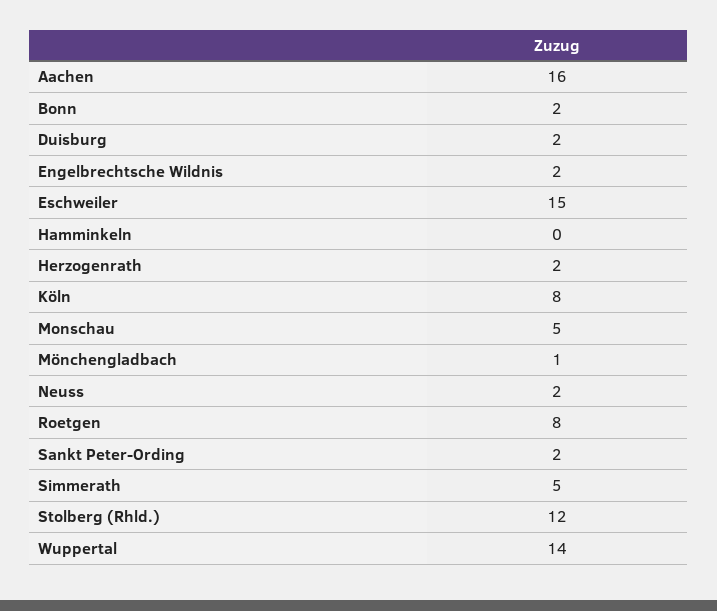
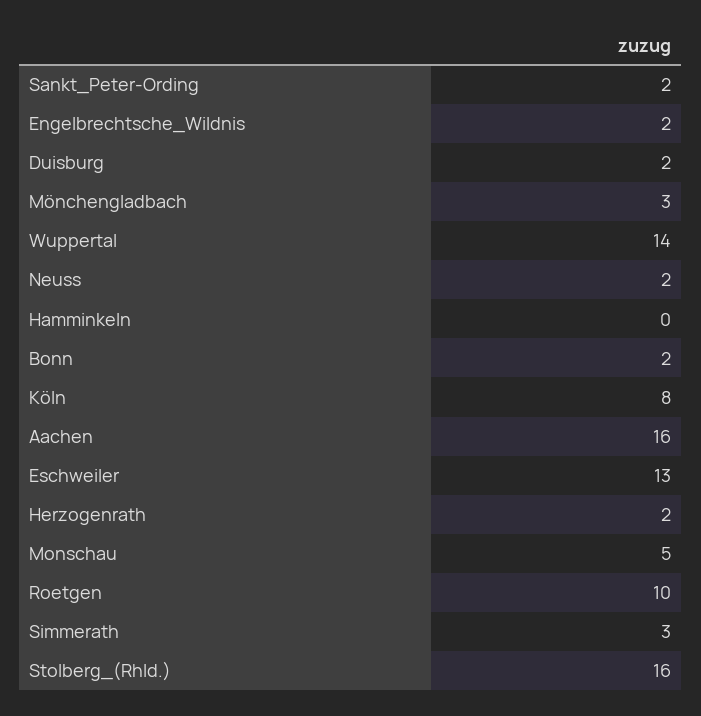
  {
    "Aachen": 16,
    "Bonn": 2,
    "Duisburg": 2,
    "Engelbrechtsche Wildnis": 2,
-   "Eschweiler": 15,
+   "Eschweiler": 13,
    "Hamminkeln": 0,
    "Herzogenrath": 2,
    "Köln": 8,
    "Monschau": 5,
-   "Mönchengladbach": 1,
+   "Mönchengladbach": 3,
    "Neuss": 2,
-   "Roetgen": 8,
+   "Roetgen": 10,
    "Sankt Peter-Ording": 2,
-   "Simmerath": 5,
+   "Simmerath": 3,
-   "Stolberg (Rhld.)": 12,
+   "Stolberg (Rhld.)": 16,
    "Wuppertal": 14
  }

